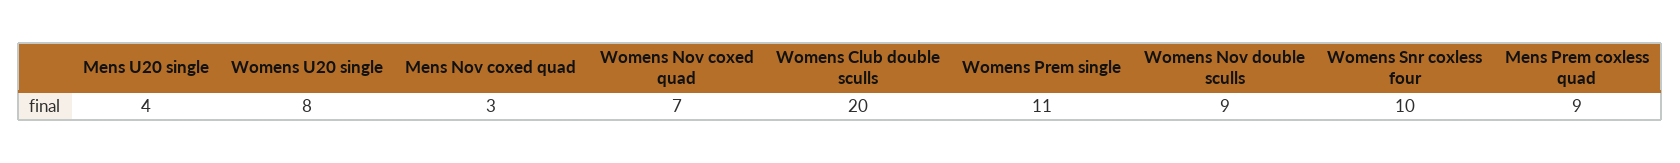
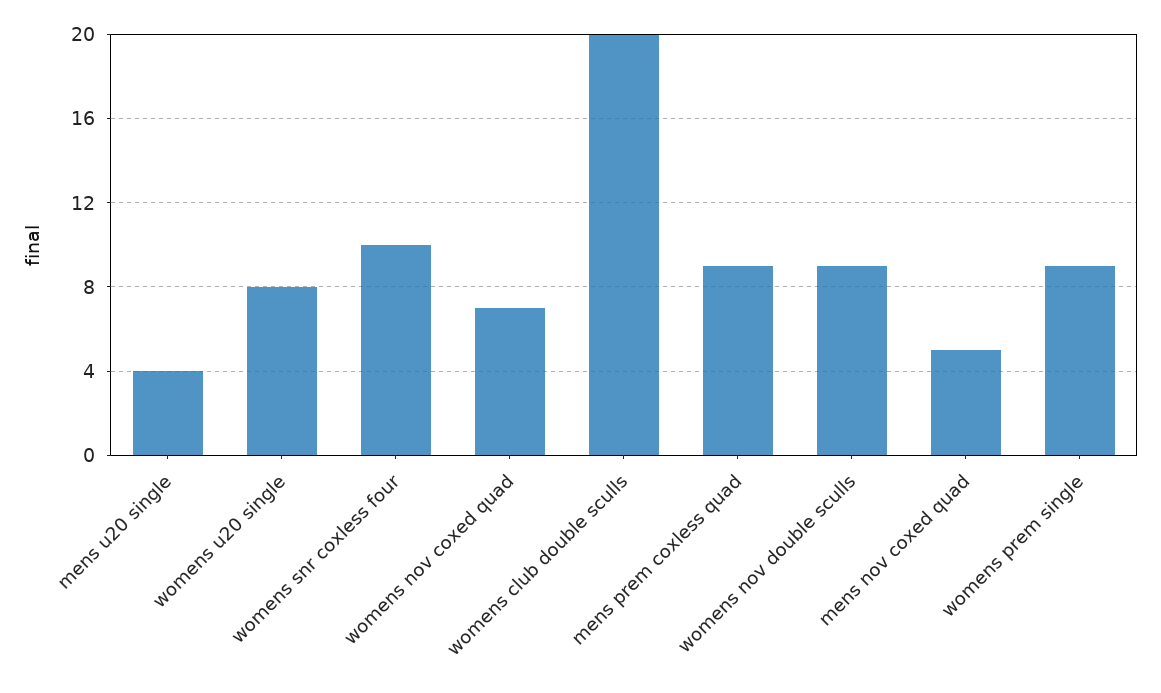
  {
    "Mens U20 single": 4,
    "Womens U20 single": 8,
-   "Mens Nov coxed quad": 3,
+   "Mens Nov coxed quad": 5,
    "Womens Nov coxed quad": 7,
    "Womens Club double sculls": 20,
-   "Womens Prem single": 11,
+   "Womens Prem single": 9,
    "Womens Nov double sculls": 9,
    "Womens Snr coxless four": 10,
    "Mens Prem coxless quad": 9
  }

